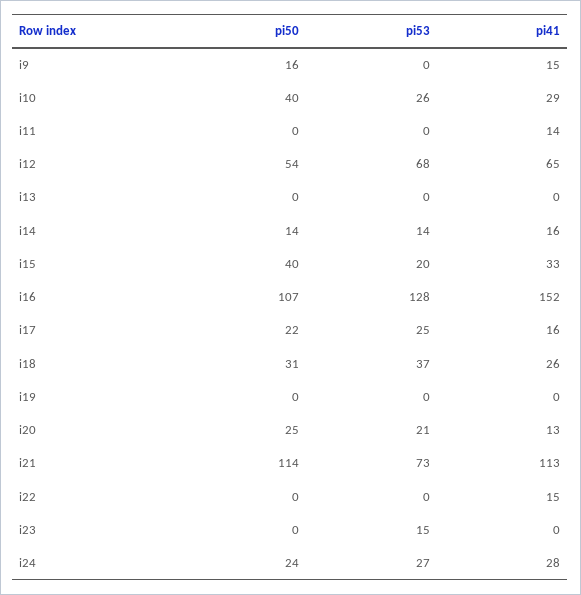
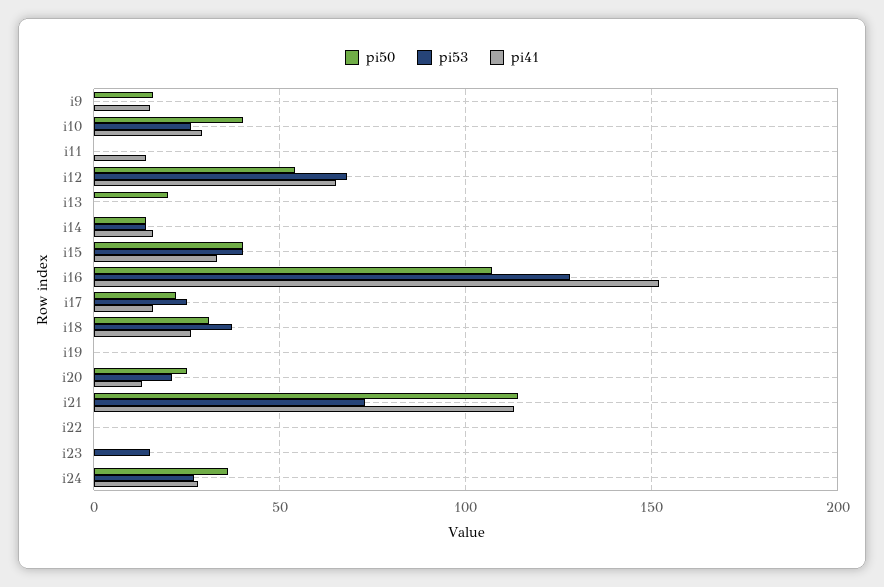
  {
    "pi50": {
      "i9": 16,
      "i10": 40,
      "i11": 0,
      "i12": 54,
-     "i13": 0,
+     "i13": 20,
      "i14": 14,
      "i15": 40,
      "i16": 107,
      "i17": 22,
      "i18": 31,
      "i19": 0,
      "i20": 25,
      "i21": 114,
      "i22": 0,
      "i23": 0,
-     "i24": 24
+     "i24": 35
    },
    "pi53": {
      "i9": 0,
      "i10": 26,
      "i11": 0,
      "i12": 68,
      "i13": 0,
      "i14": 14,
-     "i15": 20,
+     "i15": 40,
      "i16": 128,
      "i17": 25,
      "i18": 37,
      "i19": 0,
      "i20": 21,
      "i21": 73,
      "i22": 0,
      "i23": 15,
      "i24": 27
    },
    "pi41": {
      "i9": 15,
      "i10": 29,
      "i11": 14,
      "i12": 65,
      "i13": 0,
      "i14": 16,
      "i15": 33,
      "i16": 152,
      "i17": 16,
      "i18": 26,
      "i19": 0,
      "i20": 13,
      "i21": 113,
-     "i22": 15,
+     "i22": 0,
      "i23": 0,
      "i24": 28
    }
  }

